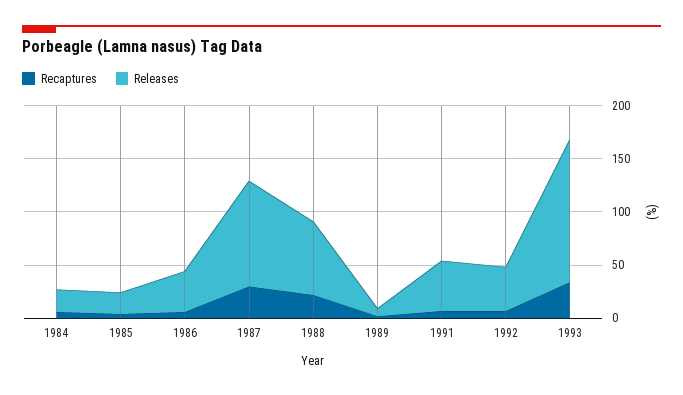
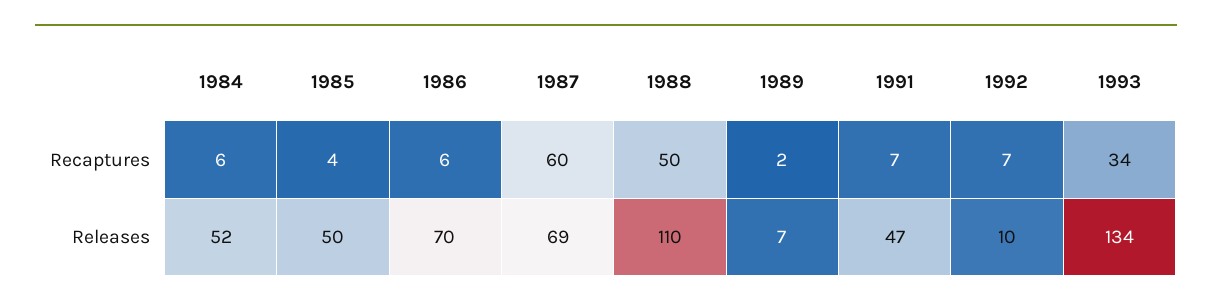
  {
    "Recaptures": {
      "1984": 6,
      "1985": 4,
      "1986": 6,
-     "1987": 30,
+     "1987": 60,
-     "1988": 20,
+     "1988": 50,
      "1989": 2,
      "1991": 7,
      "1992": 7,
      "1993": 34
    },
    "Releases": {
-     "1984": 20,
+     "1984": 52,
-     "1985": 20,
+     "1985": 50,
-     "1986": 40,
+     "1986": 70,
-     "1987": 100,
+     "1987": 69,
-     "1988": 70,
+     "1988": 110,
      "1989": 7,
      "1991": 47,
-     "1992": 40,
+     "1992": 10,
      "1993": 134
    }
  }

